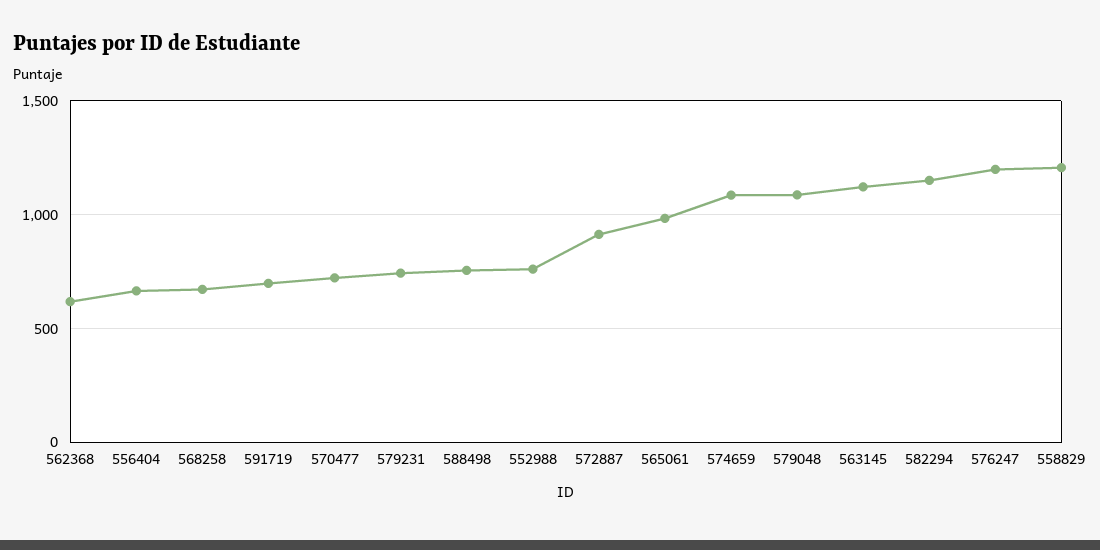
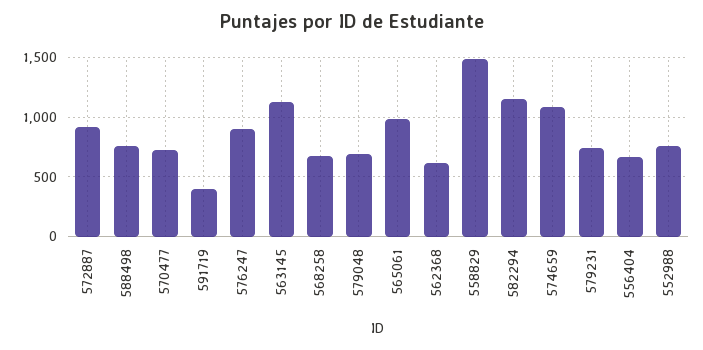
  {
    "562368": 600,
    "556404": 650,
    "568258": 650,
-   "591719": 700,
+   "591719": 400,
    "570477": 700,
    "579231": 750,
    "588498": 750,
    "552988": 750,
    "572887": 900,
    "565061": 1000,
    "574659": 1100,
-   "579048": 1100,
+   "579048": 700,
    "563145": 1100,
    "582294": 1150,
-   "576247": 1200,
+   "576247": 900,
-   "558829": 1200
+   "558829": 1500
  }

